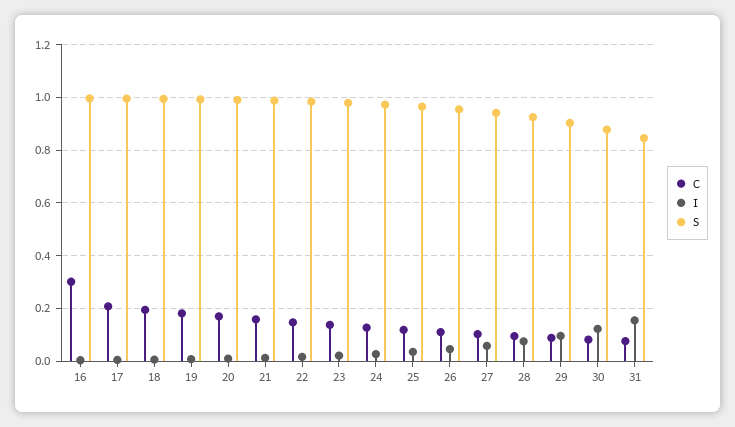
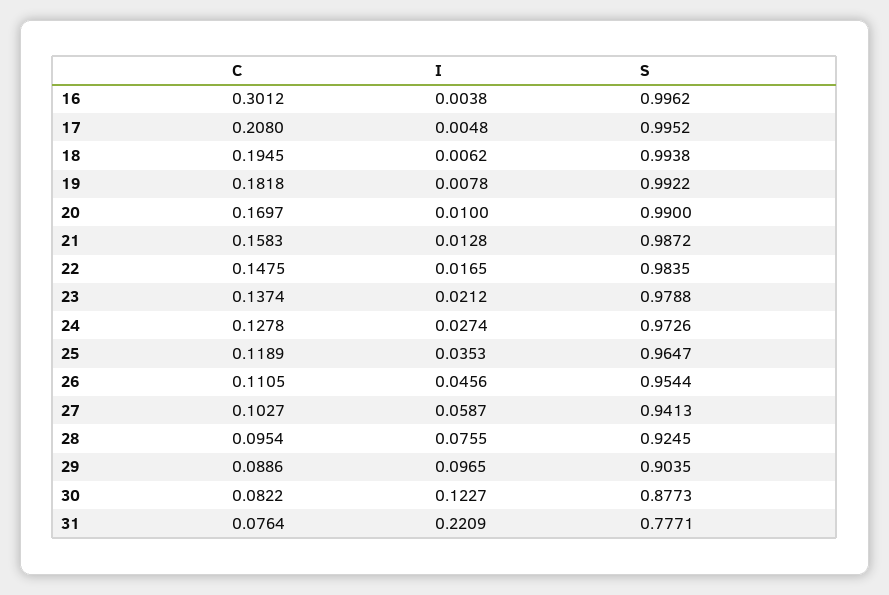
  {
    "C": {
      "16": 0.3012,
      "17": 0.208,
      "18": 0.1945,
      "19": 0.1818,
      "20": 0.1697,
      "21": 0.1583,
      "22": 0.1475,
      "23": 0.1374,
      "24": 0.1278,
      "25": 0.1189,
      "26": 0.1105,
      "27": 0.1027,
      "28": 0.0954,
      "29": 0.0886,
      "30": 0.0822,
      "31": 0.0764
    },
    "I": {
      "16": 0.0038,
      "17": 0.0048,
      "18": 0.0062,
      "19": 0.0078,
      "20": 0.01,
      "21": 0.0128,
      "22": 0.0165,
      "23": 0.0212,
      "24": 0.0274,
      "25": 0.0353,
      "26": 0.0456,
      "27": 0.0587,
      "28": 0.0755,
      "29": 0.0965,
      "30": 0.1227,
-     "31": 0.15
+     "31": 0.2209
    },
    "S": {
      "16": 0.9962,
      "17": 0.9952,
      "18": 0.9938,
      "19": 0.9922,
      "20": 0.99,
      "21": 0.9872,
      "22": 0.9835,
      "23": 0.9788,
      "24": 0.9726,
      "25": 0.9647,
      "26": 0.9544,
      "27": 0.9413,
      "28": 0.9245,
      "29": 0.9035,
      "30": 0.8773,
-     "31": 0.85
+     "31": 0.7771
    }
  }

